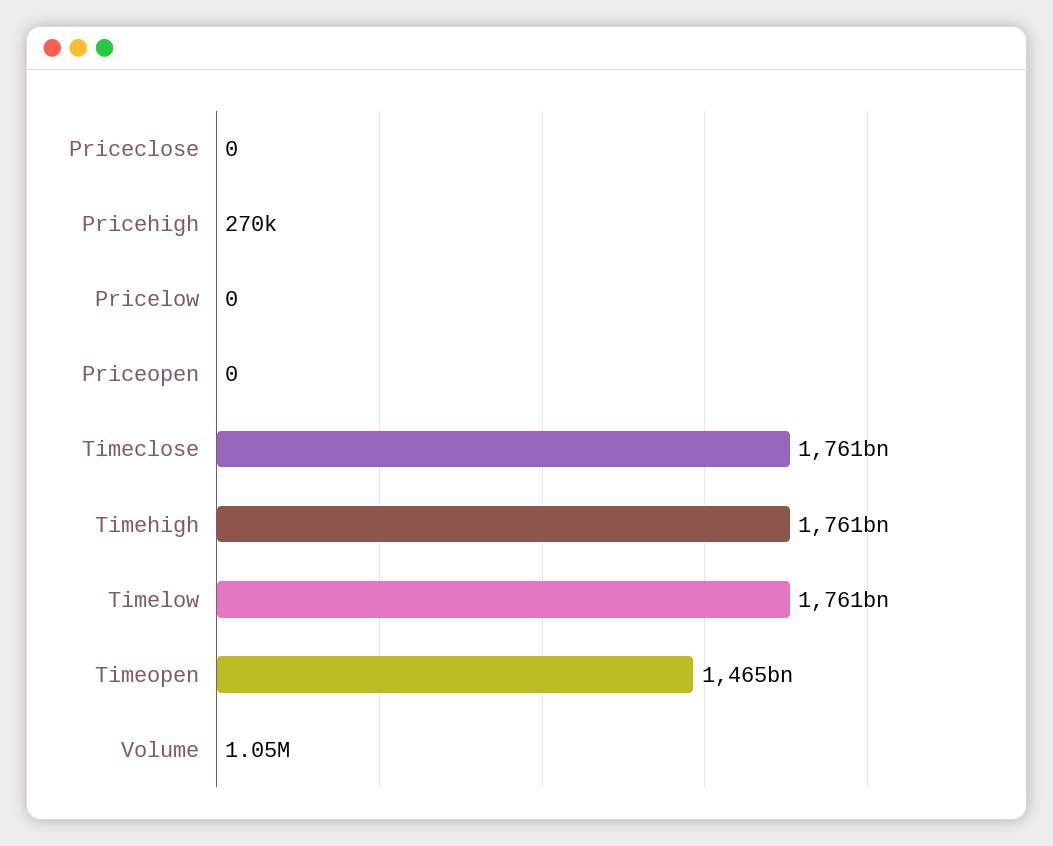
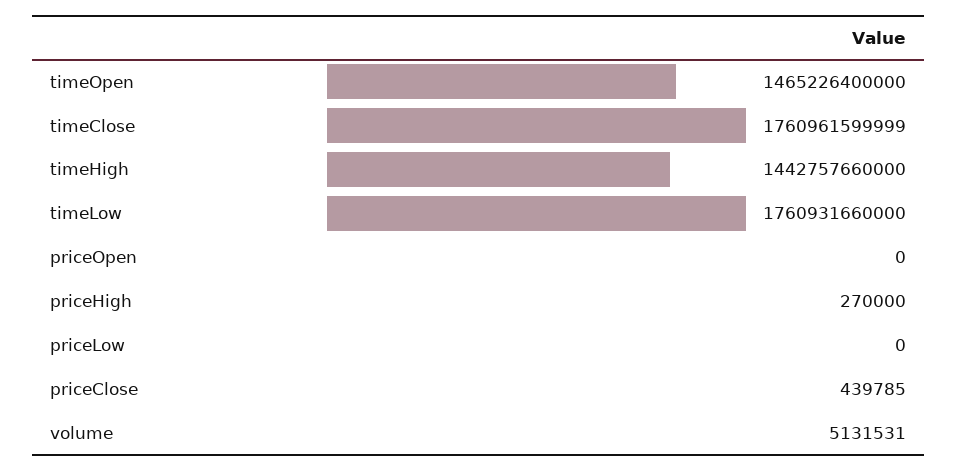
  {
-   "Priceclose": 0,
+   "Priceclose": 439785,
    "Pricehigh": 270000,
    "Pricelow": 0,
    "Priceopen": 0,
    "Timeclose": 1760961599999,
-   "Timehigh": 1761000000000,
+   "Timehigh": 1442757660000,
    "Timelow": 1760931660000,
    "Timeopen": 1465226400000,
-   "Volume": 1050000
+   "Volume": 5131531
  }

